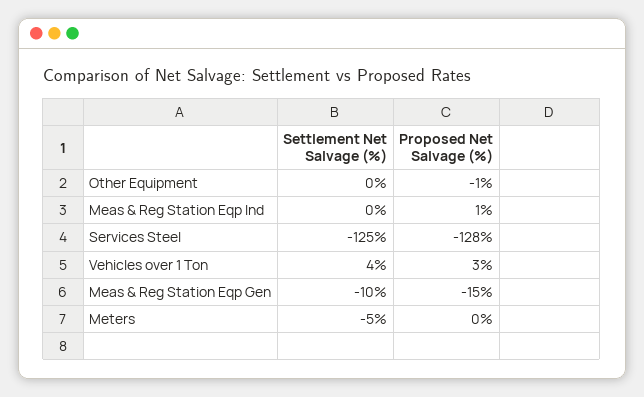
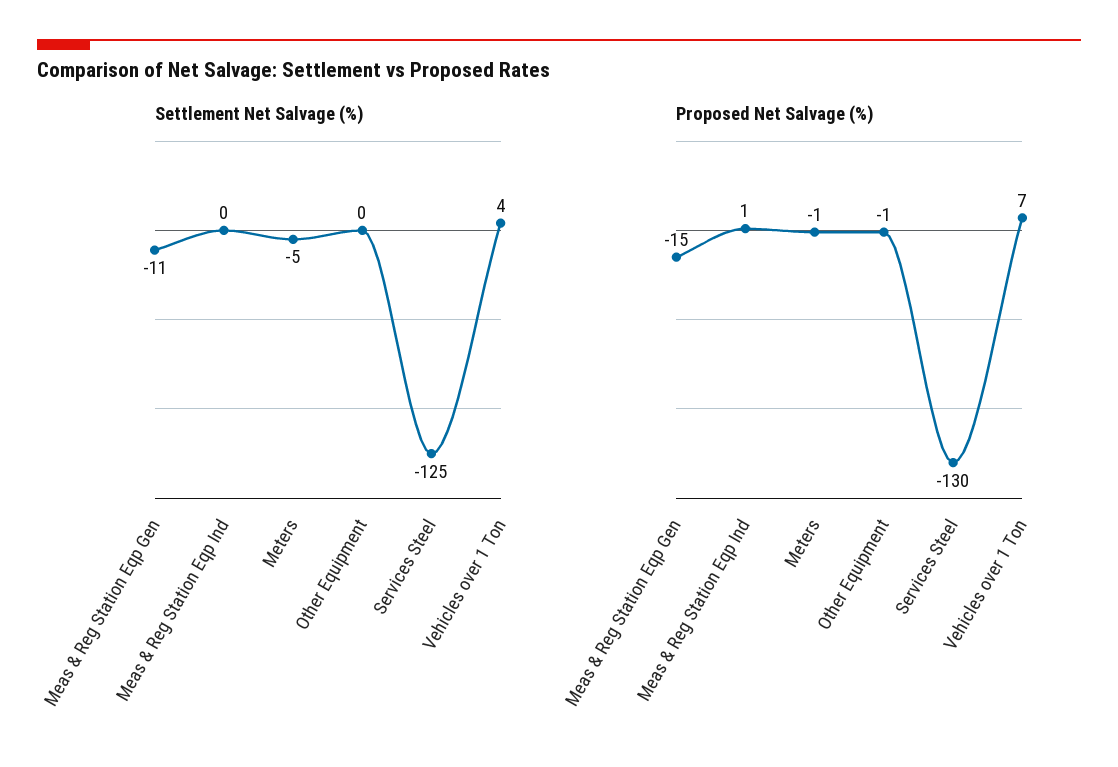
  {
    "Settlement Net Salvage (%)": {
      "Other Equipment": 0,
      "Meas & Reg Station Eqp Ind": 0,
      "Services Steel": -125,
      "Vehicles over 1 Ton": 4,
-     "Meas & Reg Station Eqp Gen": -10,
+     "Meas & Reg Station Eqp Gen": -11,
      "Meters": -5
    },
    "Proposed Net Salvage (%)": {
      "Other Equipment": -1,
      "Meas & Reg Station Eqp Ind": 1,
-     "Services Steel": -128,
+     "Services Steel": -130,
-     "Vehicles over 1 Ton": 3,
+     "Vehicles over 1 Ton": 7,
      "Meas & Reg Station Eqp Gen": -15,
-     "Meters": 0
+     "Meters": -1
    }
  }

